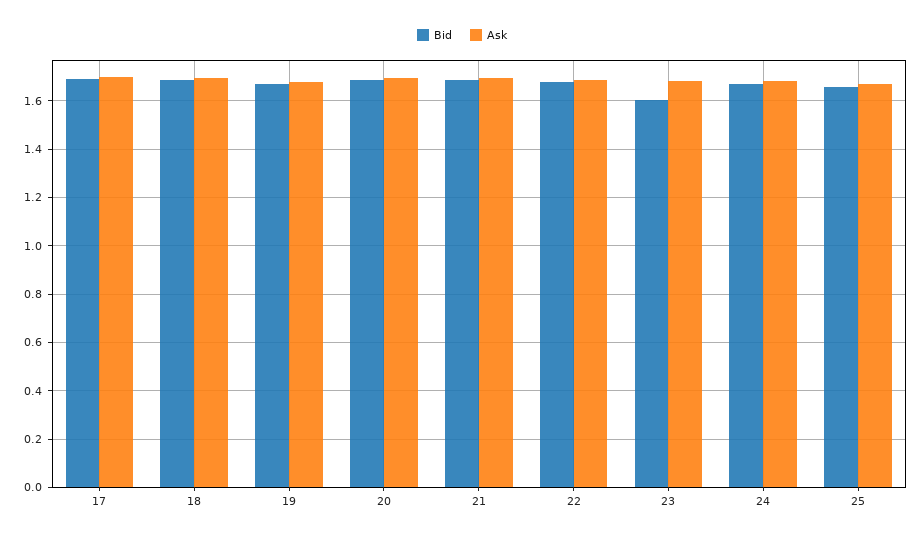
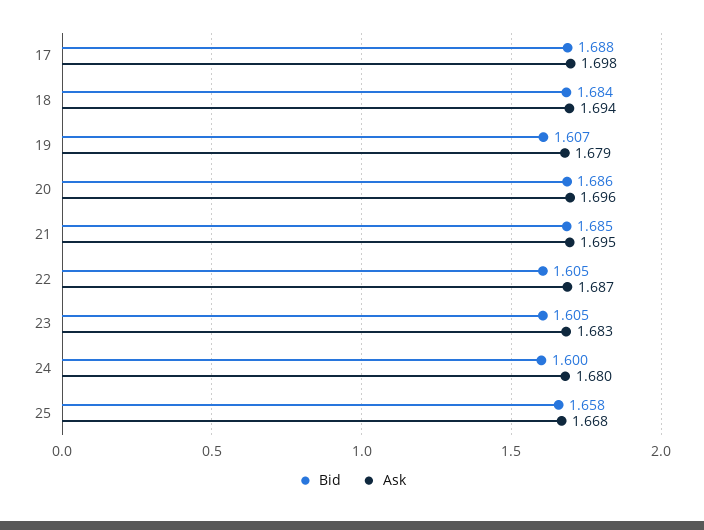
  {
    "Bid": {
      "17": 1.688,
      "18": 1.684,
-     "19": 1.675,
+     "19": 1.607,
      "20": 1.686,
      "21": 1.685,
-     "22": 1.675,
+     "22": 1.605,
      "23": 1.605,
-     "24": 1.675,
+     "24": 1.6,
      "25": 1.658
    },
    "Ask": {
      "17": 1.698,
      "18": 1.694,
      "19": 1.679,
      "20": 1.696,
      "21": 1.695,
      "22": 1.687,
      "23": 1.683,
      "24": 1.68,
      "25": 1.668
    }
  }

